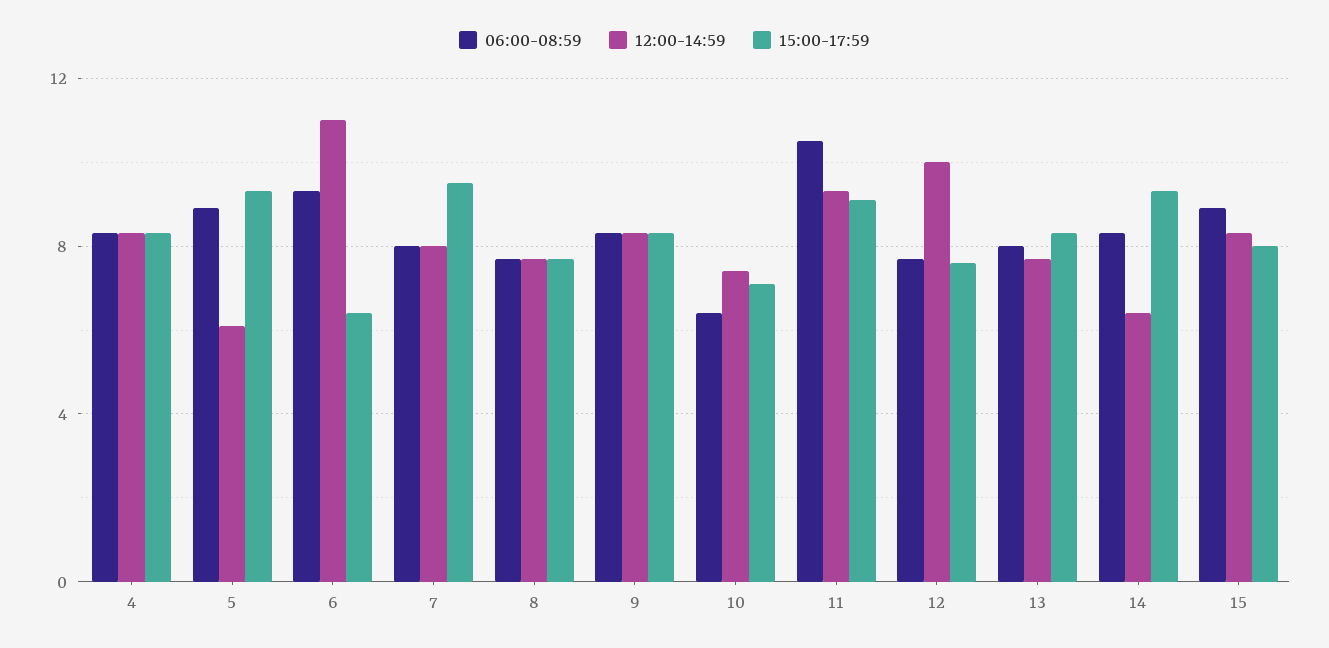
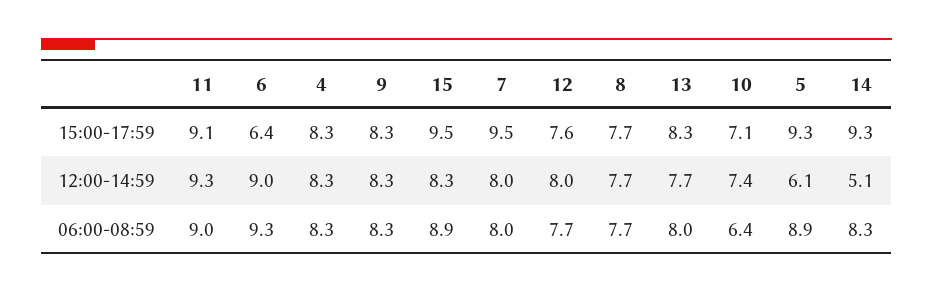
  {
    "06:00-08:59": {
      "4": 8.3,
      "5": 8.9,
      "6": 9.3,
      "7": 8,
      "8": 7.7,
      "9": 8.3,
      "10": 6.4,
-     "11": 10.5,
+     "11": 9,
      "12": 7.7,
      "13": 8,
      "14": 8.3,
      "15": 8.9
    },
    "12:00-14:59": {
      "4": 8.3,
      "5": 6.1,
-     "6": 11,
+     "6": 9,
      "7": 8,
      "8": 7.7,
      "9": 8.3,
      "10": 7.4,
      "11": 9.3,
-     "12": 10,
+     "12": 8,
      "13": 7.7,
-     "14": 6.5,
+     "14": 5.1,
      "15": 8.3
    },
    "15:00-17:59": {
      "4": 8.3,
      "5": 9.3,
      "6": 6.4,
      "7": 9.5,
      "8": 7.7,
      "9": 8.3,
      "10": 7.1,
      "11": 9.1,
      "12": 7.6,
      "13": 8.3,
      "14": 9.3,
-     "15": 8
+     "15": 9.5
    }
  }

